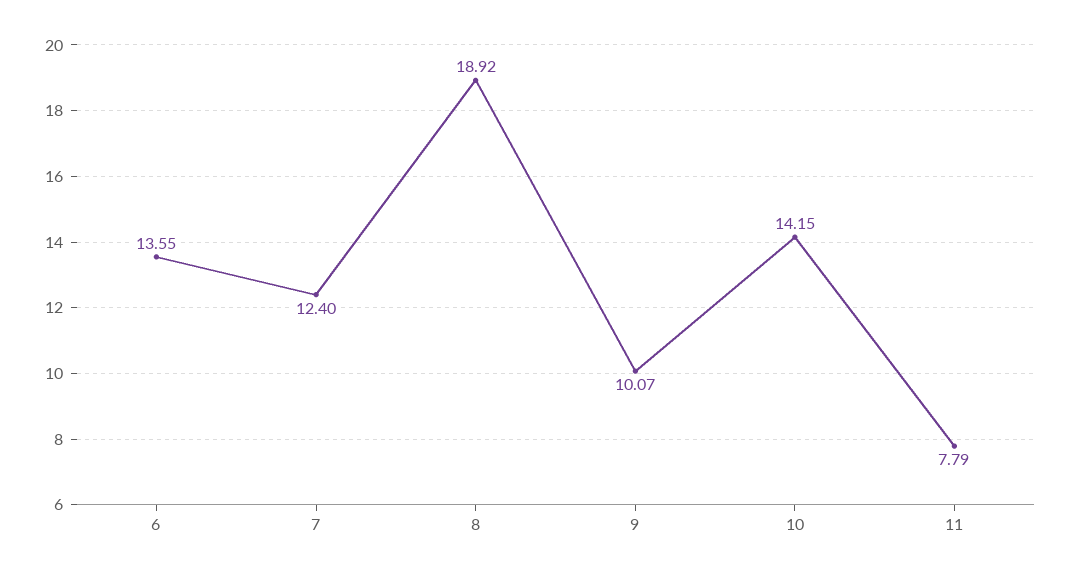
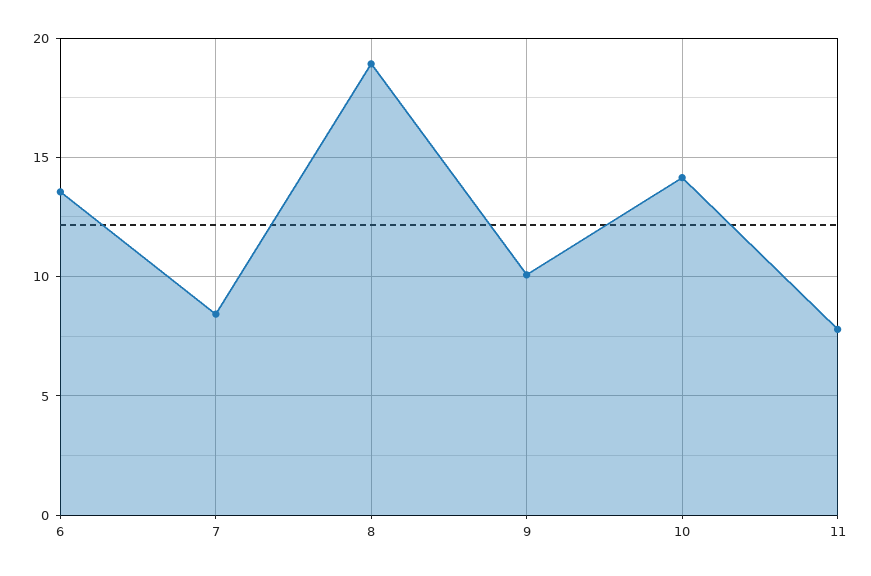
  {
    "6": 13.55,
-   "7": 12.4,
+   "7": 8.5,
    "8": 18.92,
    "9": 10.07,
    "10": 14.15,
    "11": 7.79
  }

